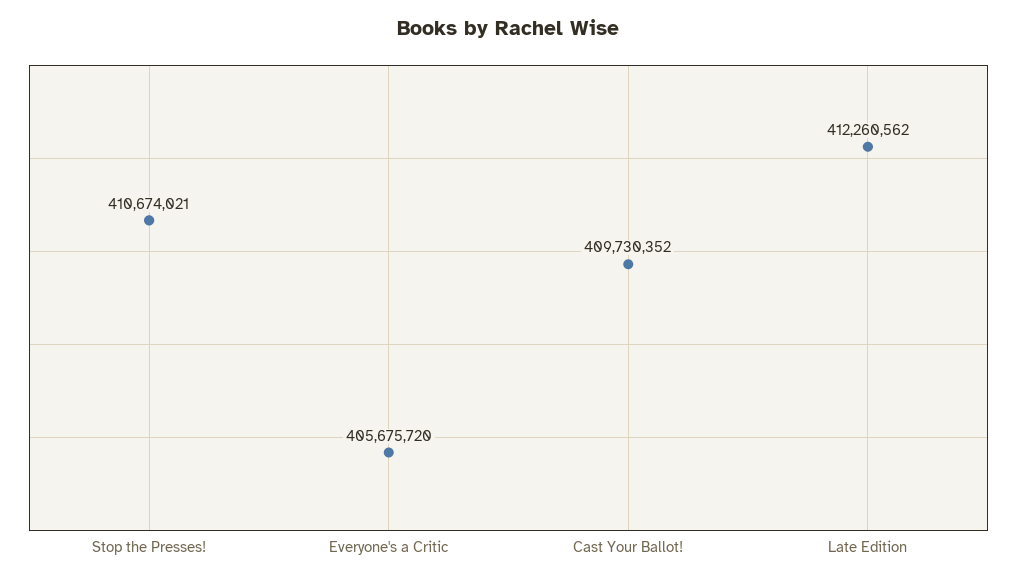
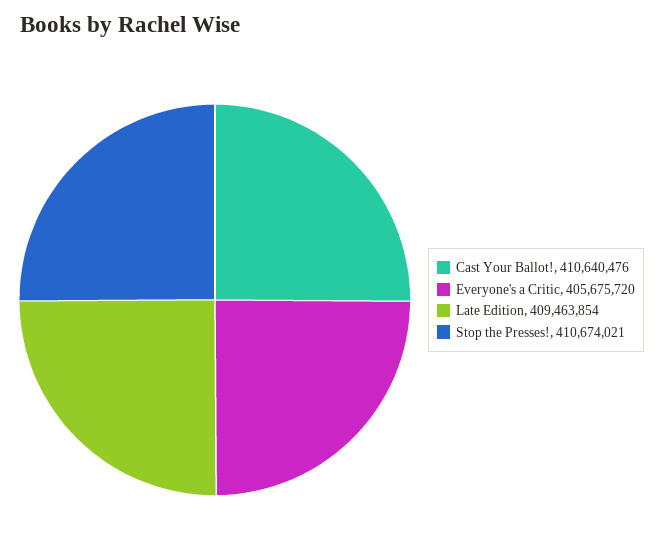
  {
    "Stop the Presses!": 410674021,
    "Everyone's a Critic": 405675720,
-   "Cast Your Ballot!": 409730352,
+   "Cast Your Ballot!": 410640476,
-   "Late Edition": 412260562
+   "Late Edition": 409463854
  }

